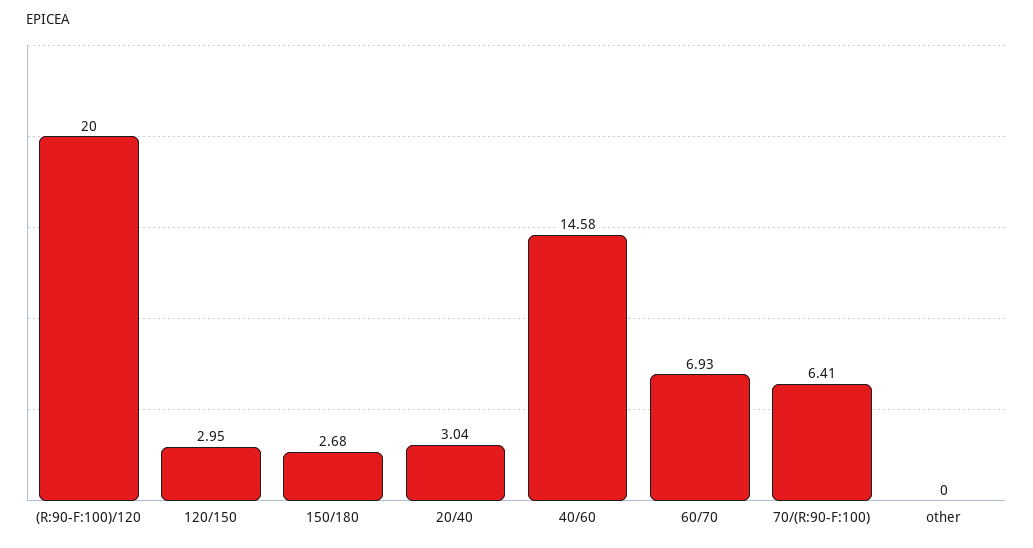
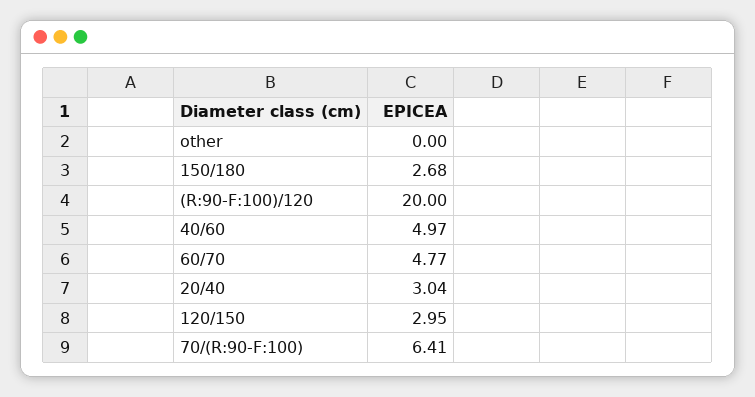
  {
    "(R:90-F:100)/120": 20,
    "120/150": 2.95,
    "150/180": 2.68,
    "20/40": 3.04,
-   "40/60": 14.58,
+   "40/60": 4.97,
-   "60/70": 6.93,
+   "60/70": 4.77,
    "70/(R:90-F:100)": 6.41,
    "other": 0
  }

